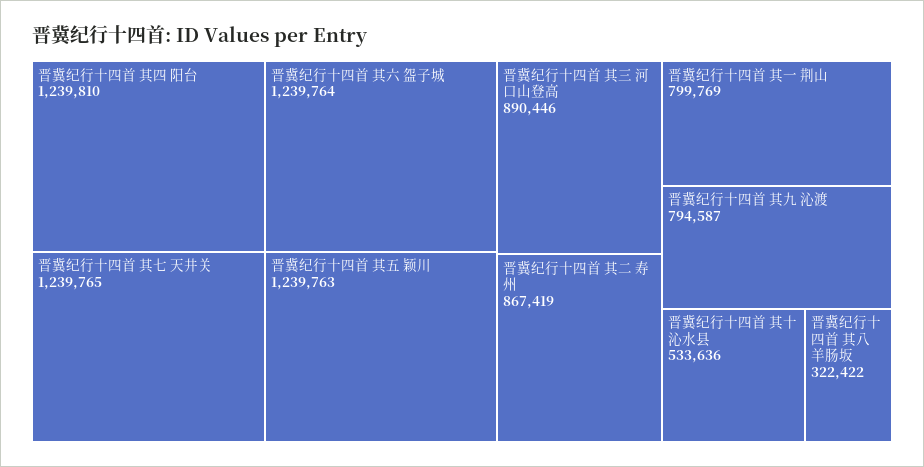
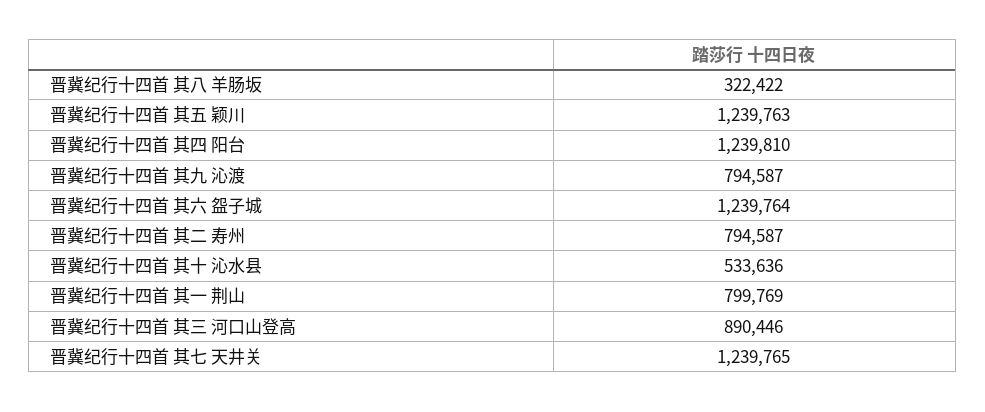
  {
    "晋冀纪行十四首 其四 阳台": 1239810,
    "晋冀纪行十四首 其七 天井关": 1239765,
    "晋冀纪行十四首 其六 盌子城": 1239764,
    "晋冀纪行十四首 其五 颖川": 1239763,
    "晋冀纪行十四首 其三 河口山登高": 890446,
-   "晋冀纪行十四首 其二 寿州": 867419,
+   "晋冀纪行十四首 其二 寿州": 794587,
    "晋冀纪行十四首 其一 荆山": 799769,
    "晋冀纪行十四首 其九 沁渡": 794587,
    "晋冀纪行十四首 其十 沁水县": 533636,
    "晋冀纪行十四首 其八 羊肠坂": 322422
  }

